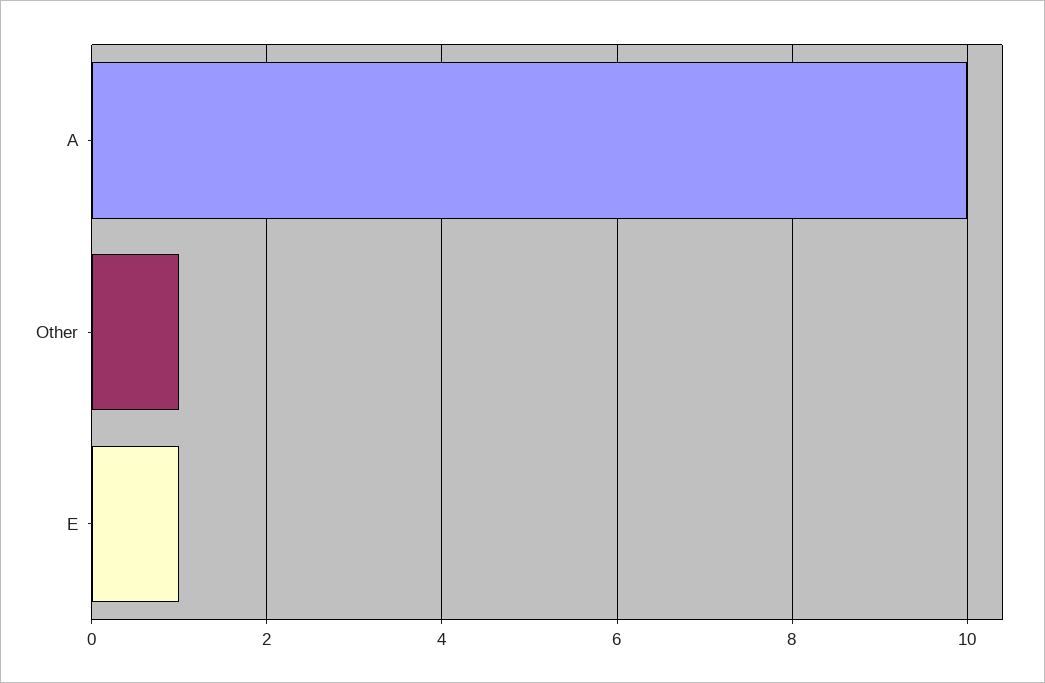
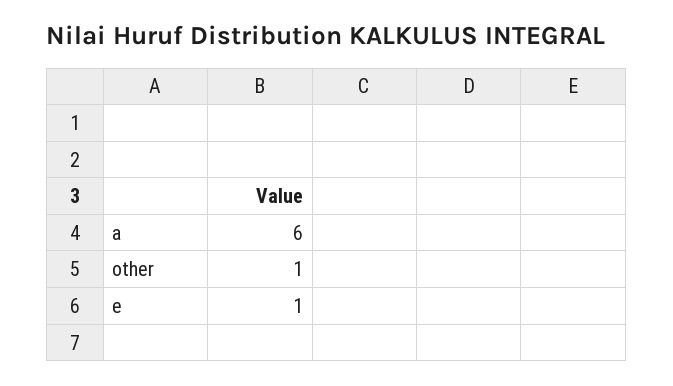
  {
-   "A": 10,
+   "A": 6,
    "Other": 1,
    "E": 1
  }

